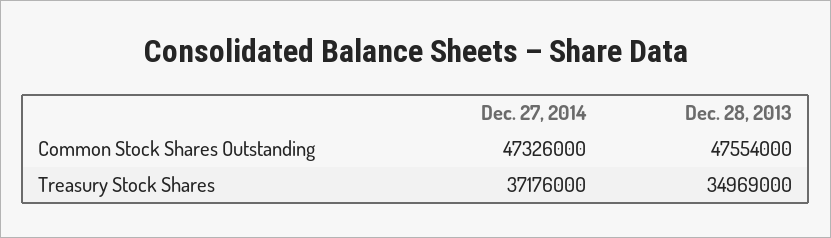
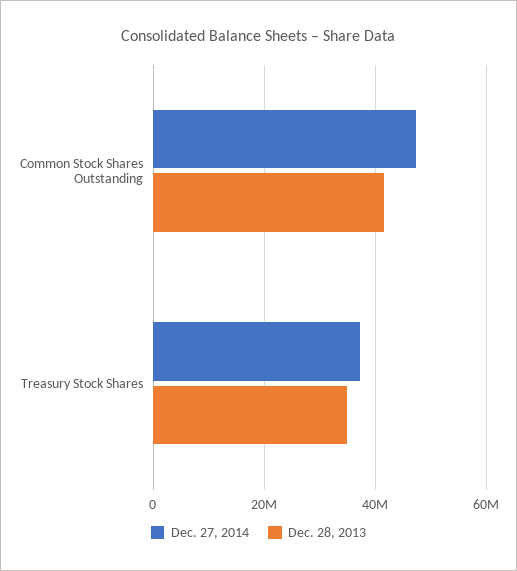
  {
    "Dec. 27, 2014": {
      "Common Stock Shares Outstanding": 47326000,
      "Treasury Stock Shares": 37176000
    },
    "Dec. 28, 2013": {
-     "Common Stock Shares Outstanding": 47554000,
+     "Common Stock Shares Outstanding": 42000000,
      "Treasury Stock Shares": 34969000
    }
  }

